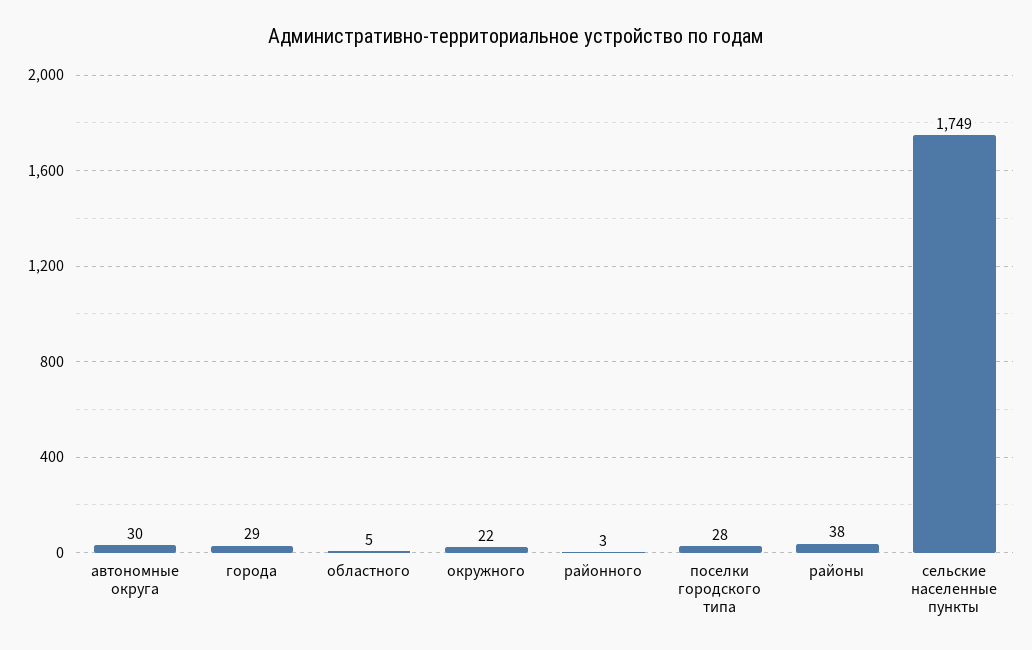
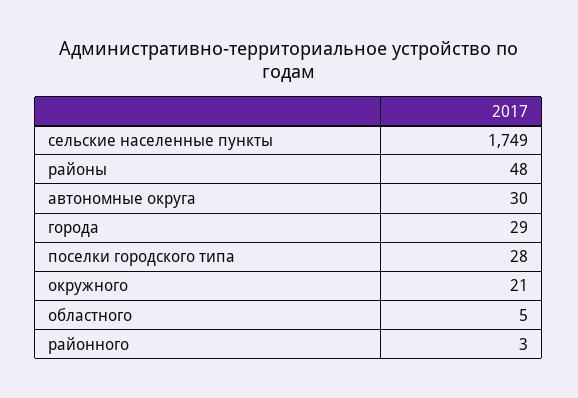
  {
    "автономные округа": 30,
    "города": 29,
    "областного": 5,
-   "окружного": 22,
+   "окружного": 21,
    "районного": 3,
    "поселки городского типа": 28,
-   "районы": 38,
+   "районы": 48,
    "сельские населенные пункты": 1749
  }

